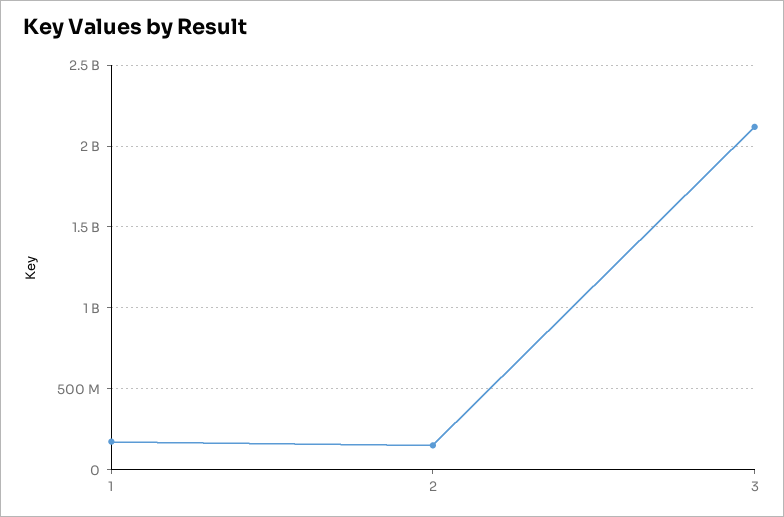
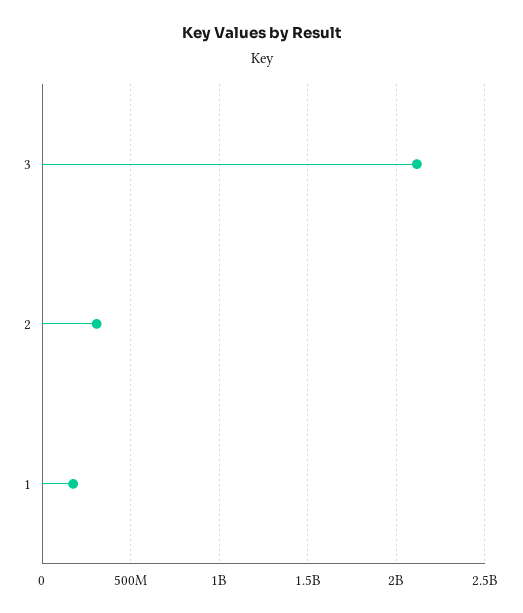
  {
    "1": 150000000,
-   "2": 150000000,
+   "2": 300000000,
    "3": 2100000000
  }

